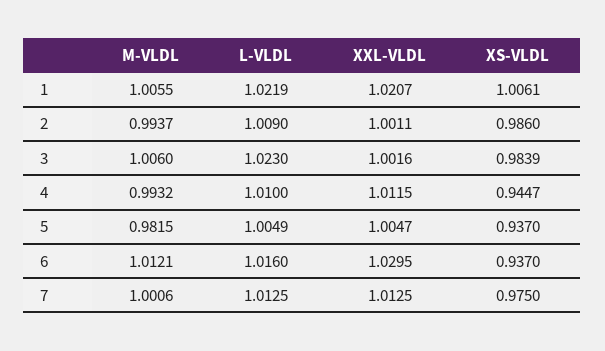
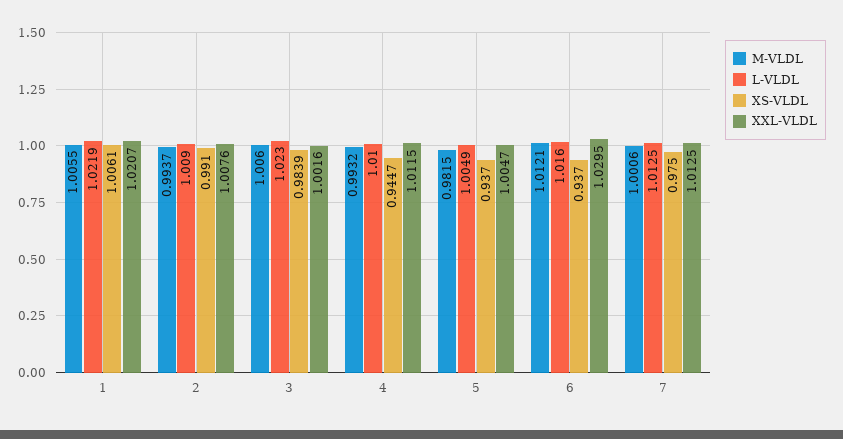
  {
    "M-VLDL": {
      "1": 1.0055,
      "2": 0.9937,
      "3": 1.006,
      "4": 0.9932,
      "5": 0.9815,
      "6": 1.0121,
      "7": 1.0006
    },
    "L-VLDL": {
      "1": 1.0219,
      "2": 1.009,
      "3": 1.023,
      "4": 1.01,
      "5": 1.0049,
      "6": 1.016,
      "7": 1.0125
    },
    "XXL-VLDL": {
      "1": 1.0207,
-     "2": 1.0011,
+     "2": 1.0076,
      "3": 1.0016,
      "4": 1.0115,
      "5": 1.0047,
      "6": 1.0295,
      "7": 1.0125
    },
    "XS-VLDL": {
      "1": 1.0061,
-     "2": 0.986,
+     "2": 0.991,
      "3": 0.9839,
      "4": 0.9447,
      "5": 0.937,
      "6": 0.937,
      "7": 0.975
    }
  }

